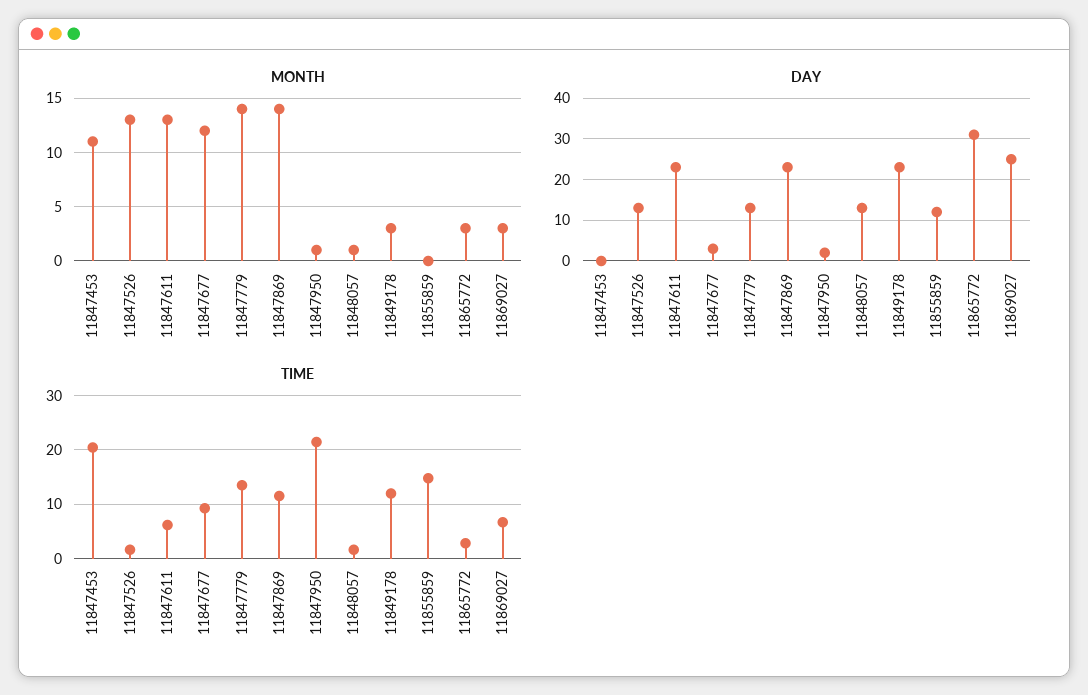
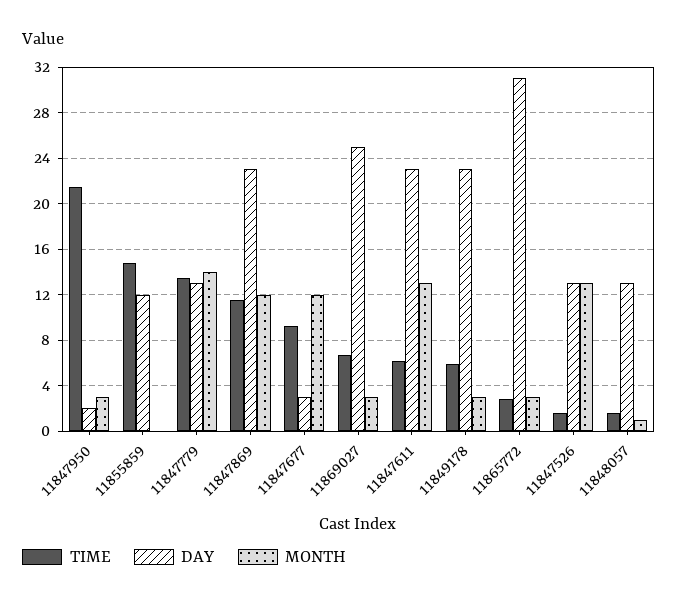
  {
    "MONTH": {
-     "11847453": 11,
      "11847526": 13,
      "11847611": 13,
      "11847677": 12,
      "11847779": 14,
-     "11847869": 14,
+     "11847869": 12,
-     "11847950": 1,
+     "11847950": 3,
      "11848057": 1,
      "11849178": 3,
      "11855859": 0,
      "11865772": 3,
      "11869027": 3
    },
    "DAY": {
-     "11847453": 0,
      "11847526": 13,
      "11847611": 23,
      "11847677": 3,
      "11847779": 13,
      "11847869": 23,
      "11847950": 2,
      "11848057": 13,
      "11849178": 23,
      "11855859": 12,
      "11865772": 31,
      "11869027": 25
    },
    "TIME": {
-     "11847453": 20,
      "11847526": 2,
      "11847611": 6,
      "11847677": 9,
      "11847779": 14,
      "11847869": 12,
      "11847950": 21,
      "11848057": 2,
-     "11849178": 12,
+     "11849178": 6,
      "11855859": 15,
      "11865772": 3,
      "11869027": 7
    }
  }

